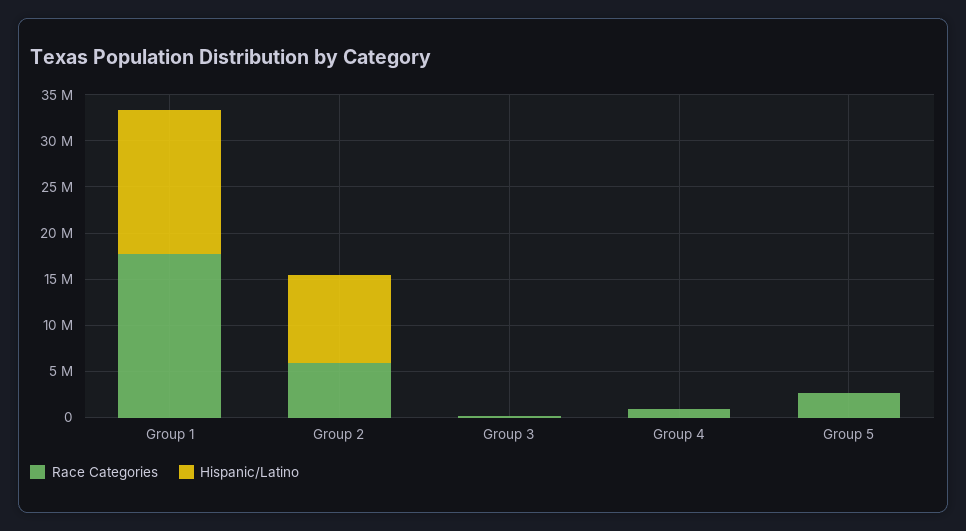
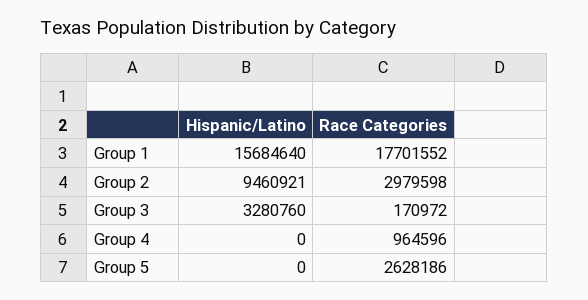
  {
    "Race Categories": {
      "Group 1": 17701552,
-     "Group 2": 6000000,
+     "Group 2": 2979598,
      "Group 3": 170972,
      "Group 4": 964596,
      "Group 5": 2628186
    },
    "Hispanic/Latino": {
      "Group 1": 15684640,
      "Group 2": 9460921,
-     "Group 3": 0,
+     "Group 3": 3280760,
      "Group 4": 0,
      "Group 5": 0
    }
  }

